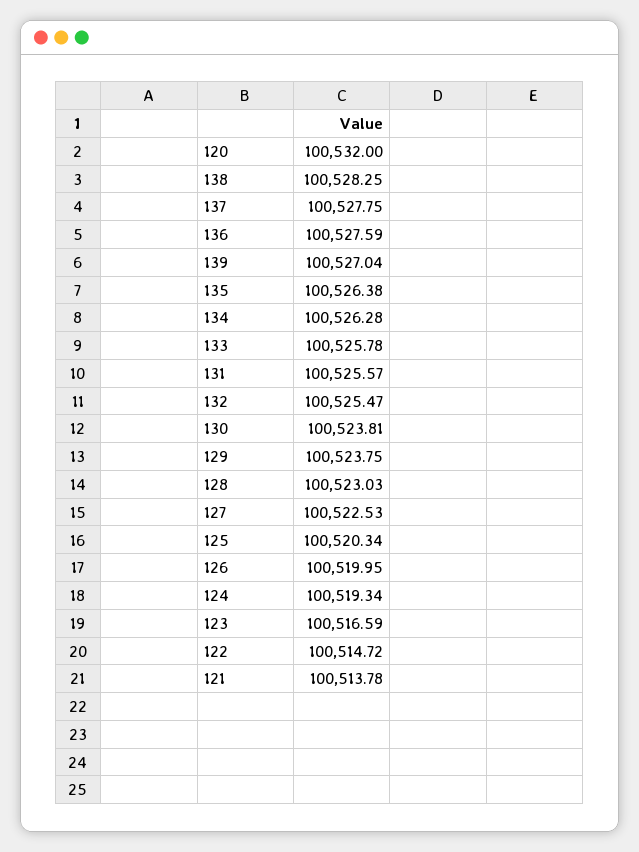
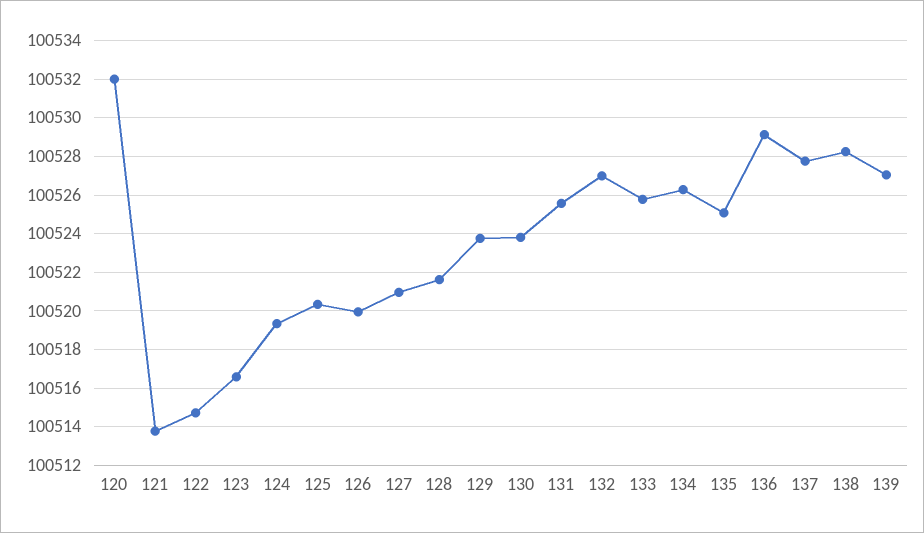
  {
    "120": 100532,
    "138": 100528.25,
    "137": 100527.75,
-   "136": 100527.59,
+   "136": 100529,
    "139": 100527.04,
-   "135": 100526.38,
+   "135": 100525,
    "134": 100526.28,
    "133": 100525.78,
    "131": 100525.57,
-   "132": 100525.47,
+   "132": 100527,
    "130": 100523.81,
    "129": 100523.75,
-   "128": 100523.03,
+   "128": 100521.5,
-   "127": 100522.53,
+   "127": 100521,
    "125": 100520.34,
    "126": 100519.95,
    "124": 100519.34,
    "123": 100516.59,
    "122": 100514.72,
    "121": 100513.78
  }

